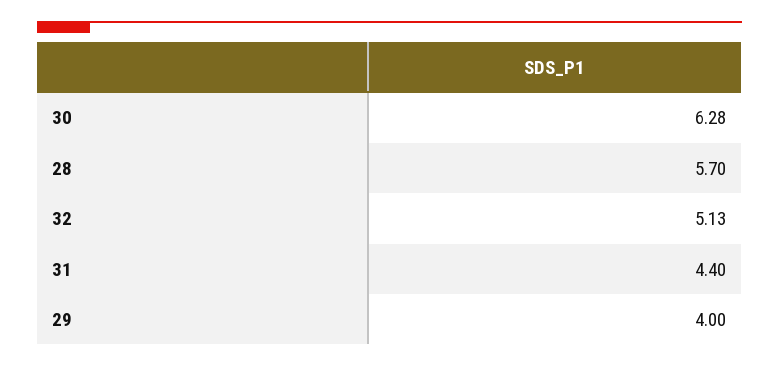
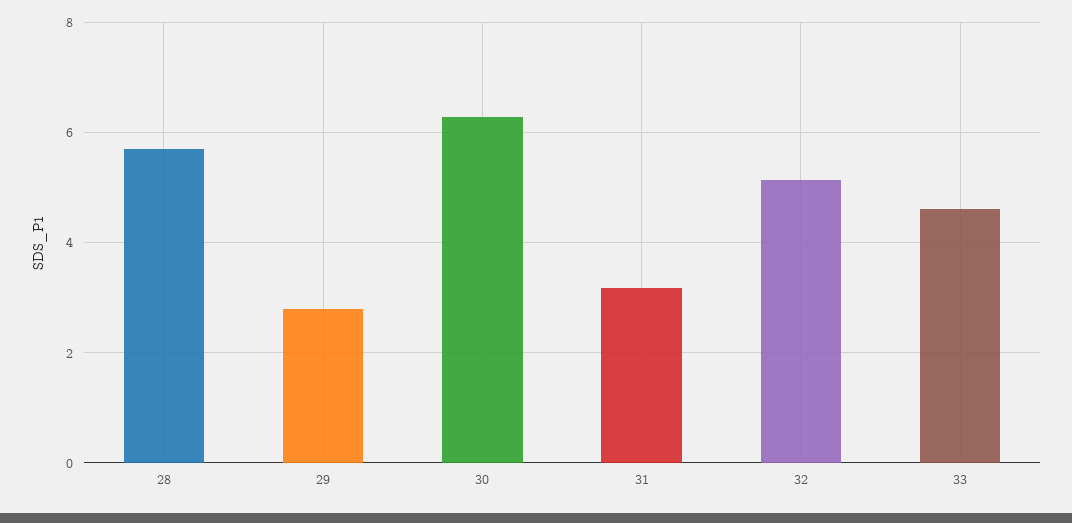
  {
    "30": 6.28,
    "28": 5.7,
    "32": 5.13,
-   "31": 4.4,
+   "31": 3.2,
-   "29": 4
+   "29": 2.8,
+   "33": 4.6
  }

